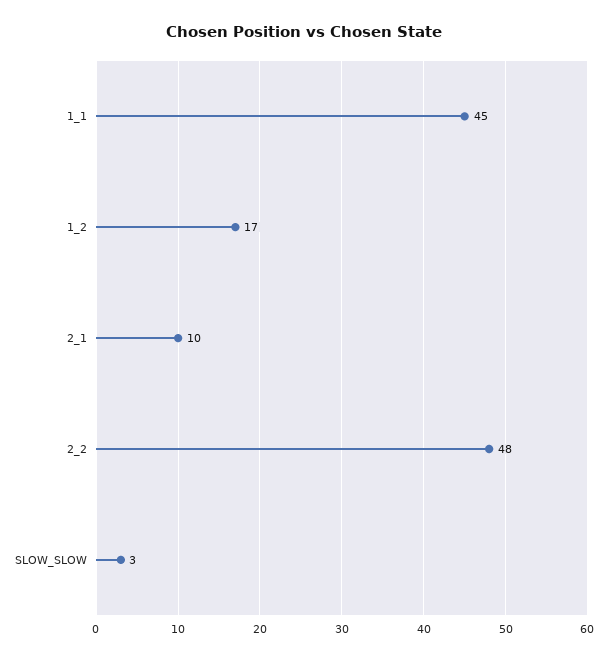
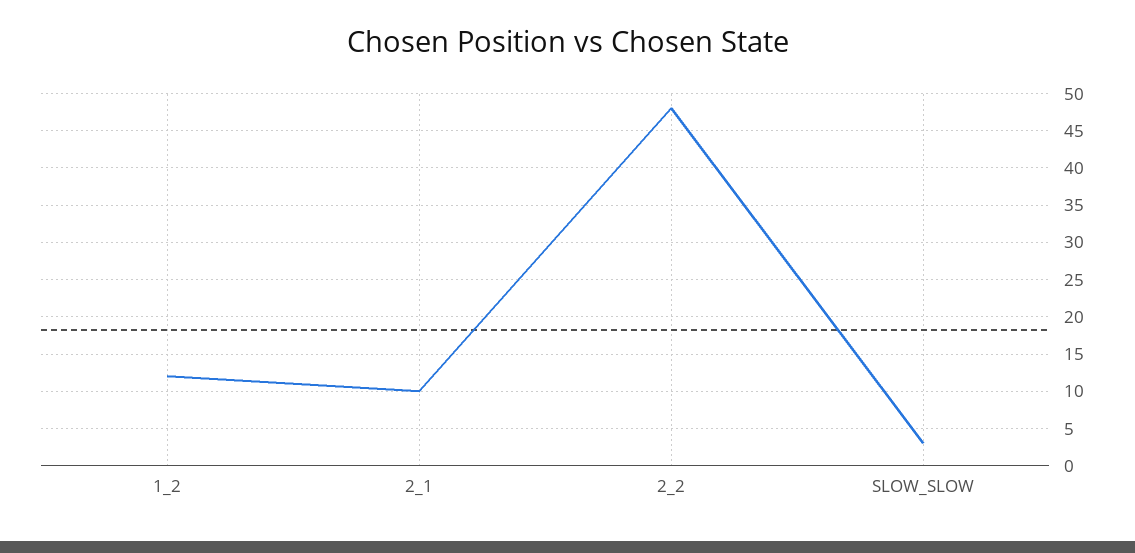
  {
-   "1_1": 45,
-   "1_2": 17,
+   "1_2": 12,
    "2_1": 10,
    "2_2": 48,
    "SLOW_SLOW": 3
  }

